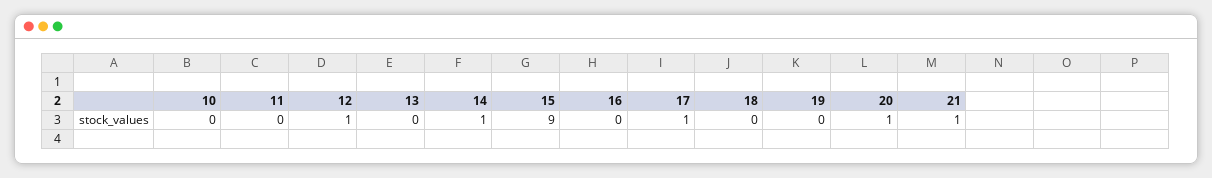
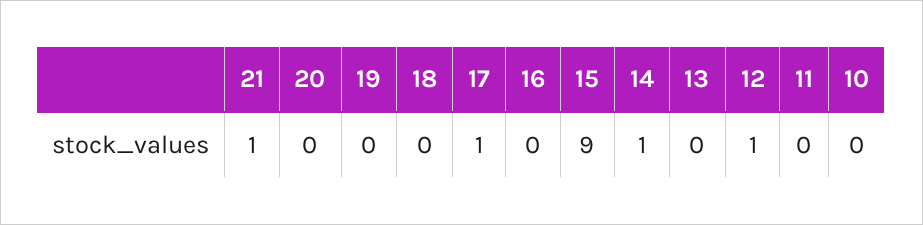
  {
    "10": 0,
    "11": 0,
    "12": 1,
    "13": 0,
    "14": 1,
    "15": 9,
    "16": 0,
    "17": 1,
    "18": 0,
    "19": 0,
-   "20": 1,
+   "20": 0,
    "21": 1
  }

